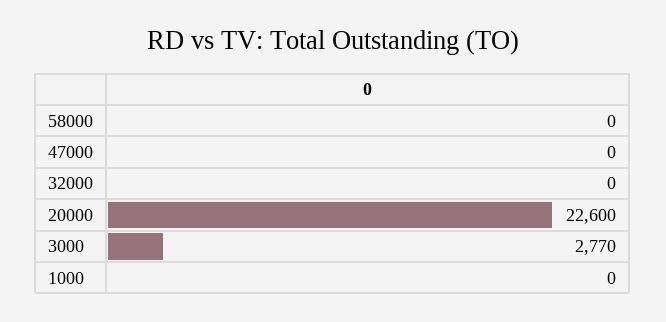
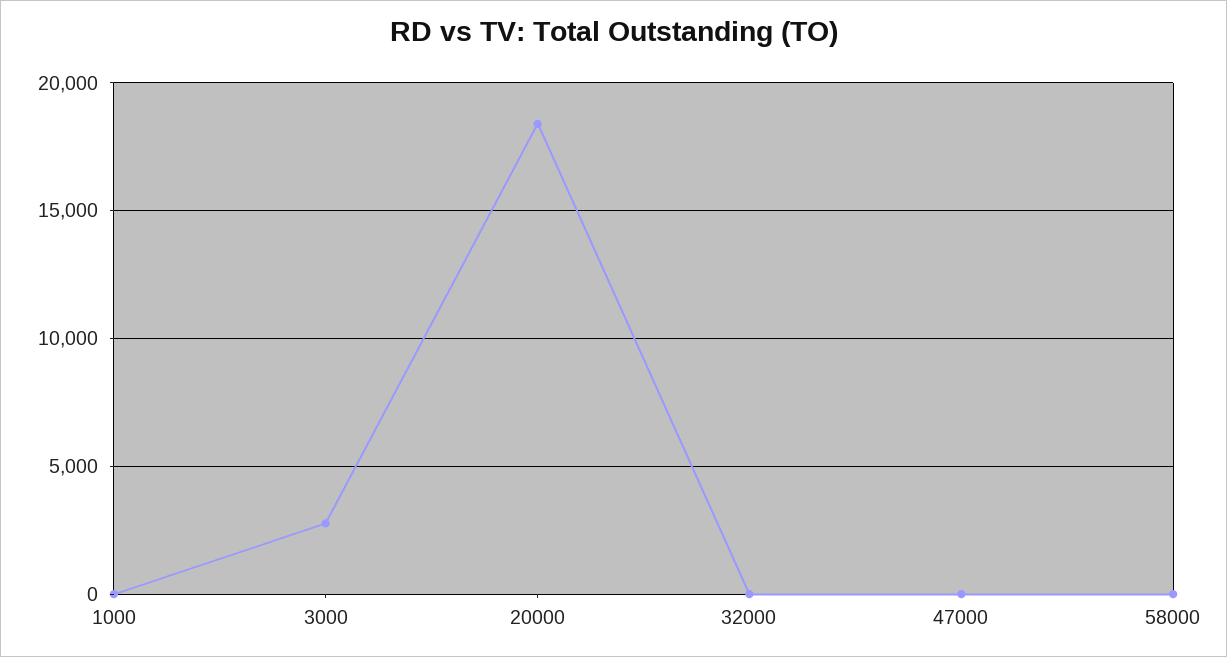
  {
    "58000": 0,
    "47000": 0,
    "32000": 0,
-   "20000": 22600,
+   "20000": 18500,
    "3000": 2770,
    "1000": 0
  }

